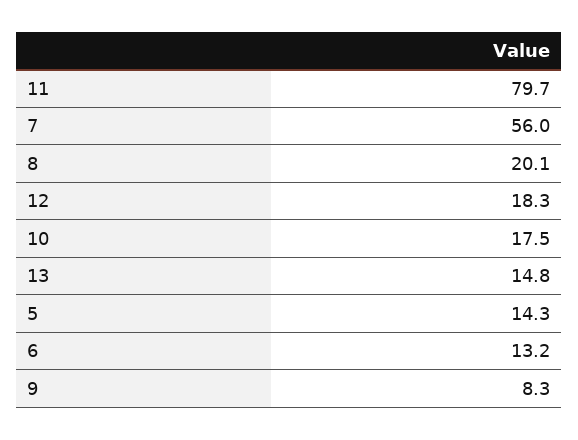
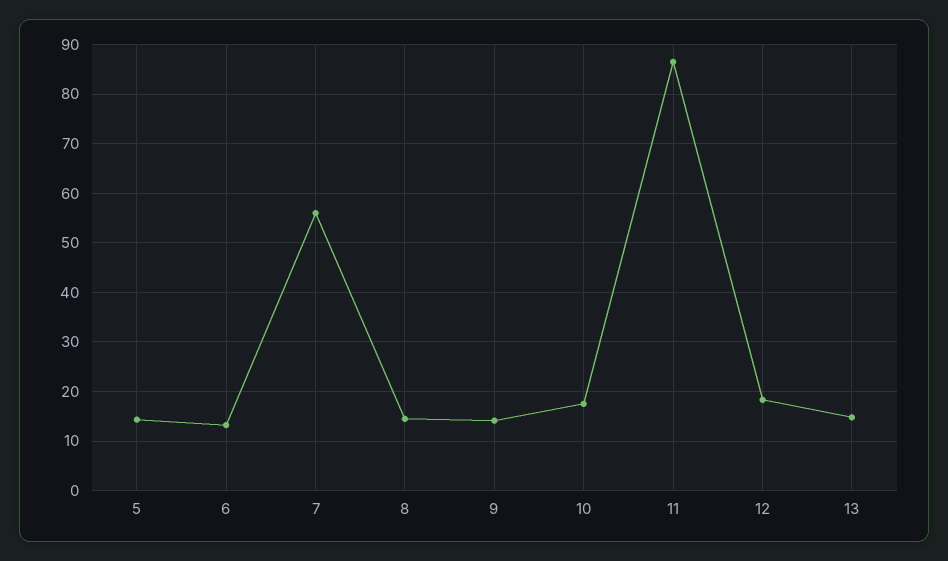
  {
-   "11": 79.7,
+   "11": 86,
    "7": 56,
-   "8": 20.1,
+   "8": 14,
    "12": 18.3,
    "10": 17.5,
    "13": 14.8,
    "5": 14.3,
    "6": 13.2,
-   "9": 8.3
+   "9": 14
  }

